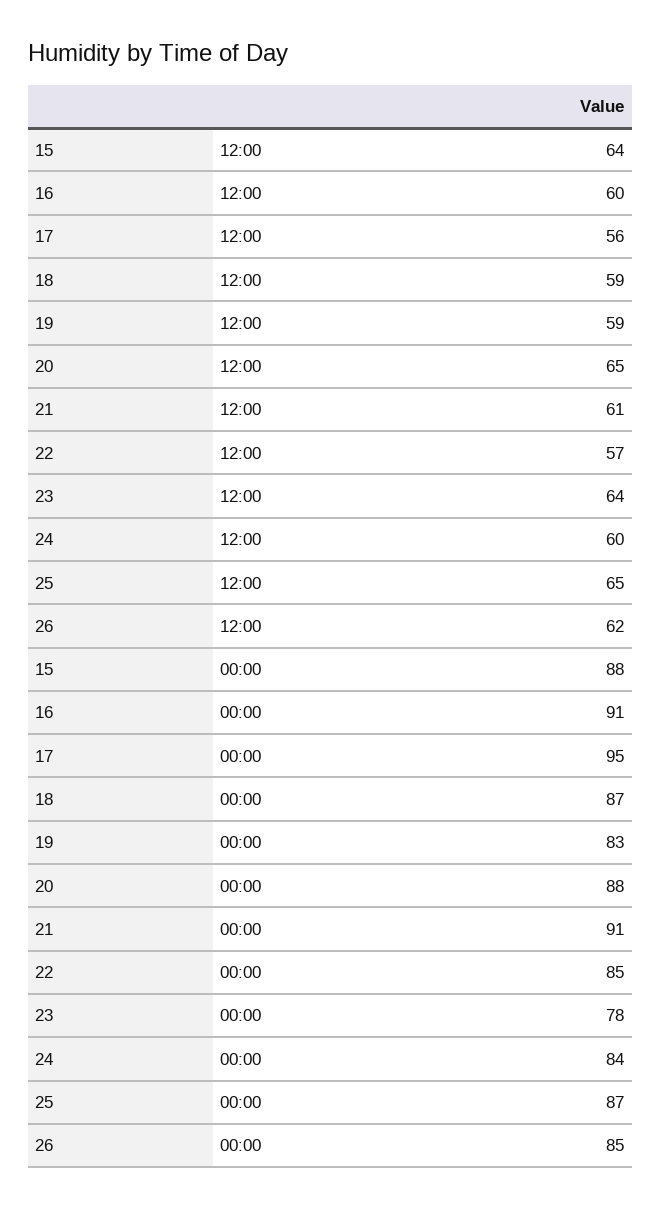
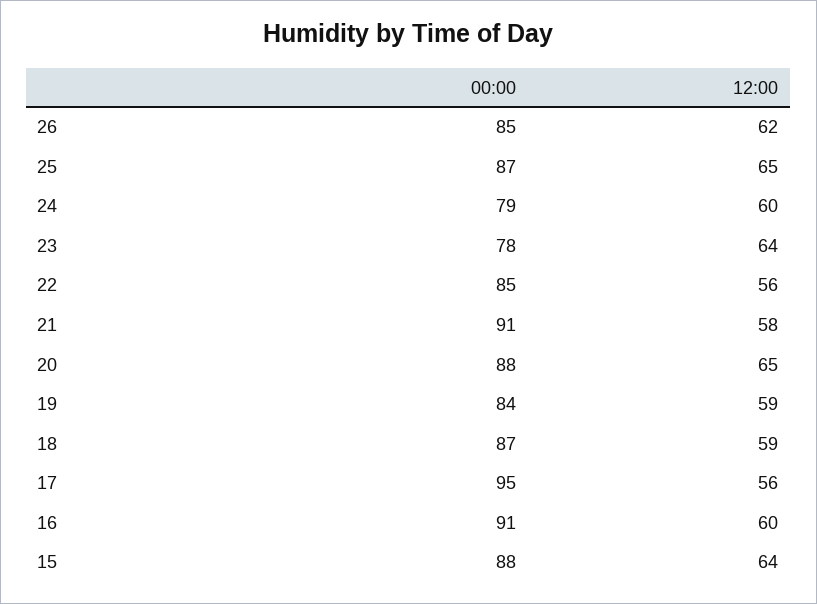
  {
    "15": {
      "12:00": 64,
      "00:00": 88
    },
    "16": {
      "12:00": 60,
      "00:00": 91
    },
    "17": {
      "12:00": 56,
      "00:00": 95
    },
    "18": {
      "12:00": 59,
      "00:00": 87
    },
    "19": {
      "12:00": 59,
-     "00:00": 83
+     "00:00": 84
    },
    "20": {
      "12:00": 65,
      "00:00": 88
    },
    "21": {
-     "12:00": 61,
+     "12:00": 58,
      "00:00": 91
    },
    "22": {
-     "12:00": 57,
+     "12:00": 56,
      "00:00": 85
    },
    "23": {
      "12:00": 64,
      "00:00": 78
    },
    "24": {
      "12:00": 60,
-     "00:00": 84
+     "00:00": 79
    },
    "25": {
      "12:00": 65,
      "00:00": 87
    },
    "26": {
      "12:00": 62,
      "00:00": 85
    }
  }

